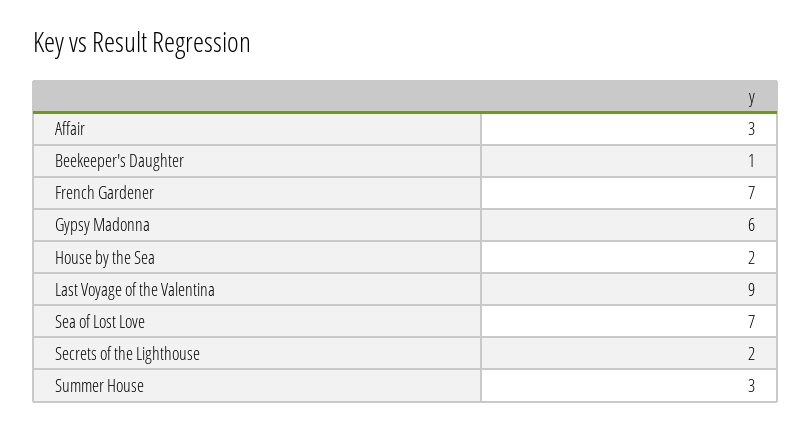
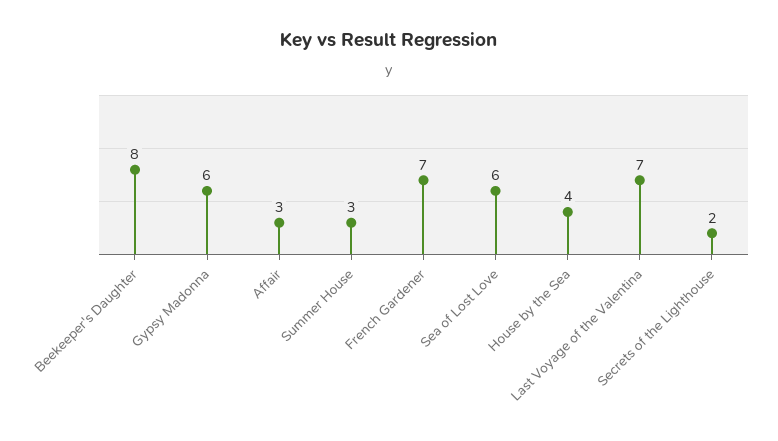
  {
    "Affair": 3,
-   "Beekeeper's Daughter": 1,
+   "Beekeeper's Daughter": 8,
    "French Gardener": 7,
    "Gypsy Madonna": 6,
-   "House by the Sea": 2,
+   "House by the Sea": 4,
-   "Last Voyage of the Valentina": 9,
+   "Last Voyage of the Valentina": 7,
-   "Sea of Lost Love": 7,
+   "Sea of Lost Love": 6,
    "Secrets of the Lighthouse": 2,
    "Summer House": 3
  }

